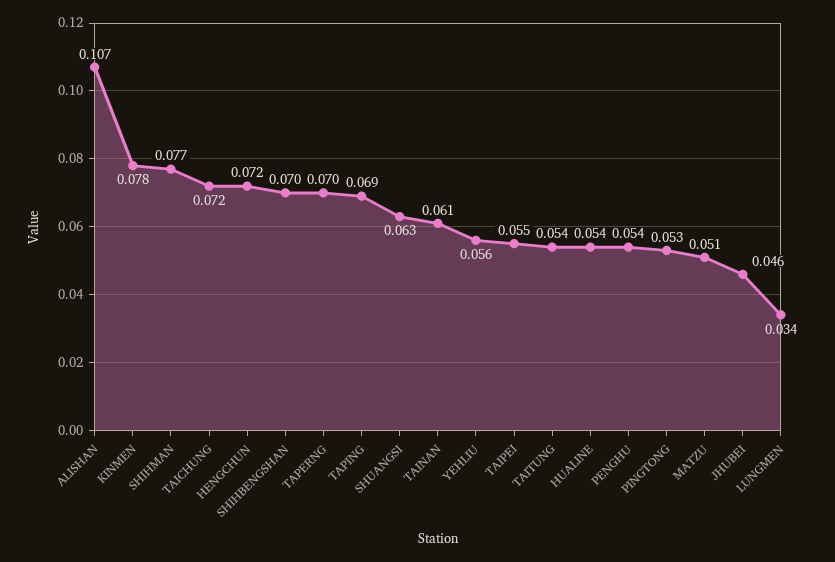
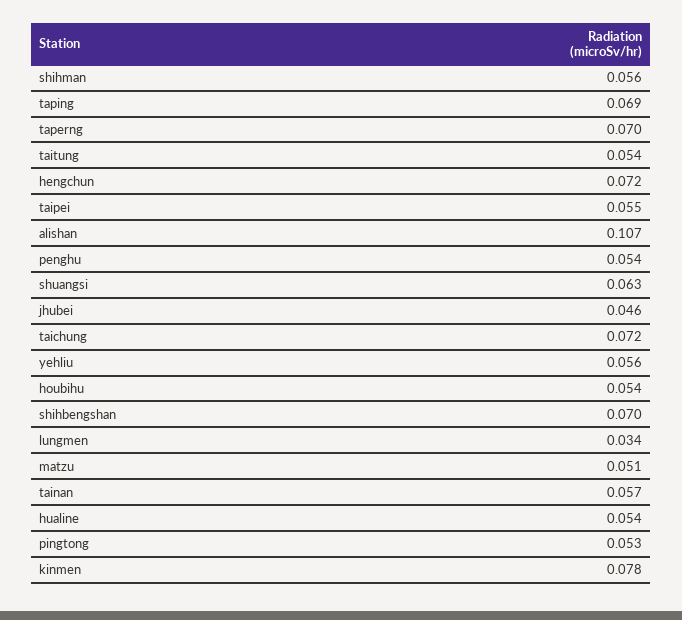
  {
    "ALISHAN": 0.107,
    "KINMEN": 0.078,
-   "SHIHMAN": 0.077,
+   "SHIHMAN": 0.056,
    "TAICHUNG": 0.072,
    "HENGCHUN": 0.072,
    "SHIHBENGSHAN": 0.07,
    "TAPERNG": 0.07,
    "TAPING": 0.069,
    "SHUANGSI": 0.063,
-   "TAINAN": 0.061,
+   "TAINAN": 0.057,
    "YEHLIU": 0.056,
    "TAIPEI": 0.055,
    "TAITUNG": 0.054,
    "HUALINE": 0.054,
    "PENGHU": 0.054,
    "PINGTONG": 0.053,
    "MATZU": 0.051,
    "JHUBEI": 0.046,
-   "LUNGMEN": 0.034
+   "LUNGMEN": 0.034,
+   "houbihu": 0.054
  }

